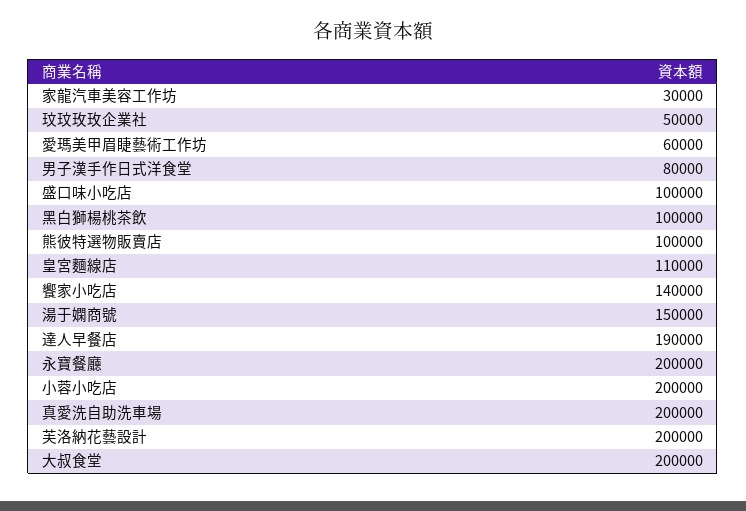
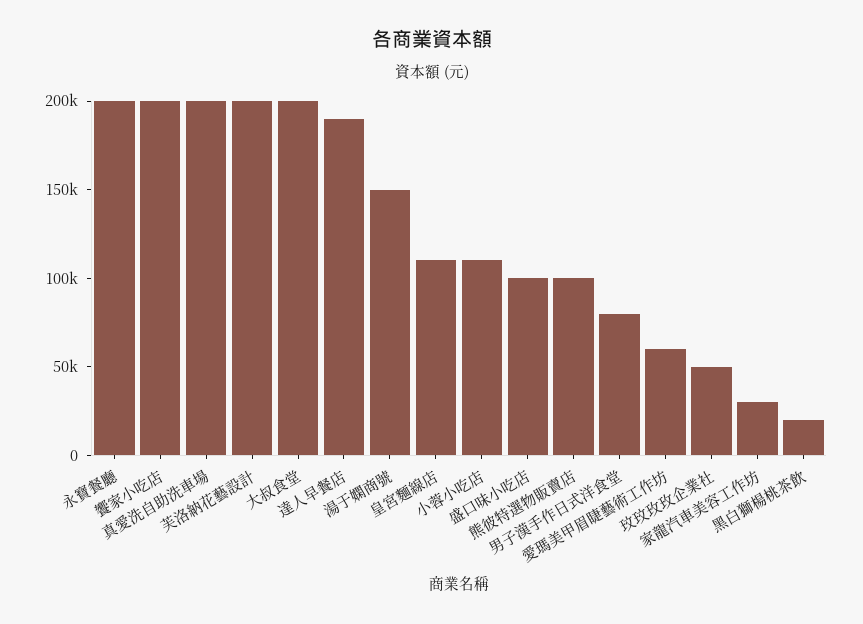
  {
    "家龍汽車美容工作坊": 30000,
    "玟玟玫玫企業社": 50000,
    "愛瑪美甲眉睫藝術工作坊": 60000,
    "男子漢手作日式洋食堂": 80000,
    "盛口味小吃店": 100000,
-   "黑白獅楊桃茶飲": 100000,
+   "黑白獅楊桃茶飲": 20000,
    "熊彼特選物販賣店": 100000,
    "皇宮麵線店": 110000,
-   "饗家小吃店": 140000,
+   "饗家小吃店": 200000,
    "湯于嫻商號": 150000,
    "達人早餐店": 190000,
    "永寶餐廳": 200000,
-   "小蓉小吃店": 200000,
+   "小蓉小吃店": 110000,
    "真愛洗自助洗車場": 200000,
    "芙洛納花藝設計": 200000,
    "大叔食堂": 200000
  }

